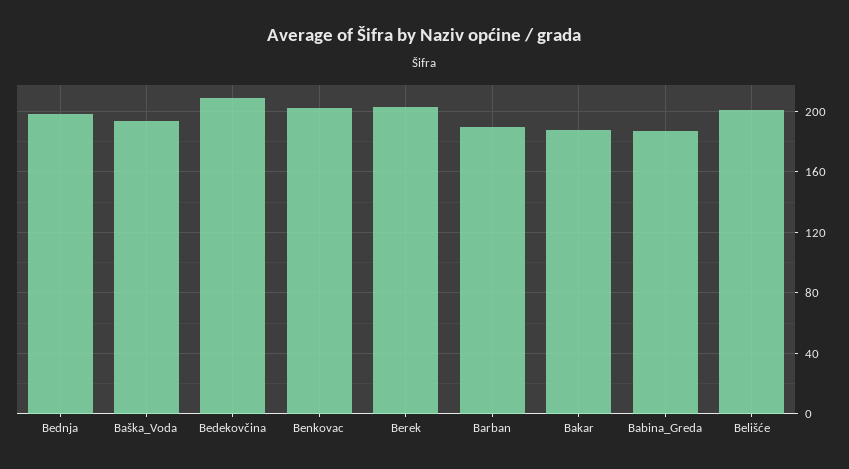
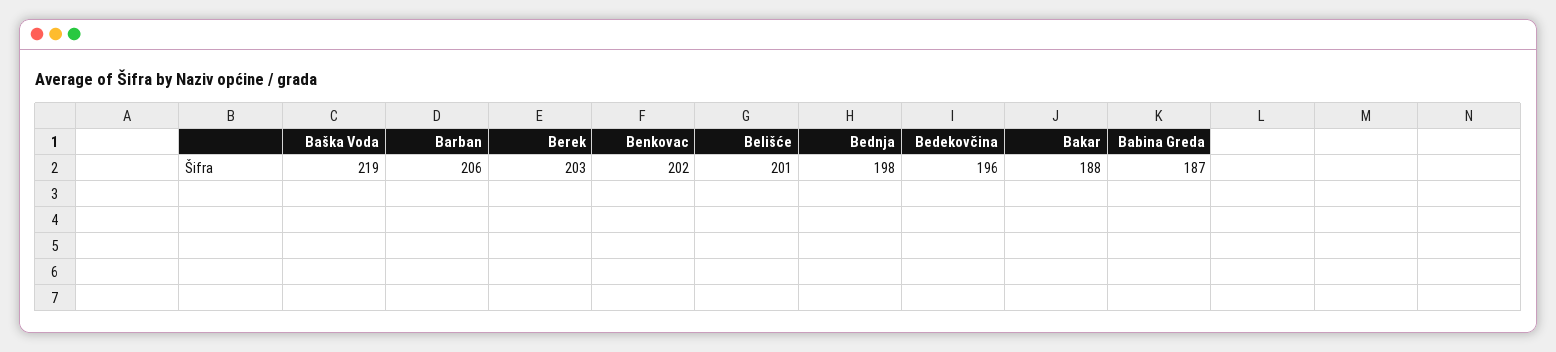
  {
    "Bednja": 198,
-   "Baška_Voda": 195,
+   "Baška_Voda": 219,
-   "Bedekovčina": 210,
+   "Bedekovčina": 196,
    "Benkovac": 202,
    "Berek": 203,
-   "Barban": 190,
+   "Barban": 206,
    "Bakar": 188,
    "Babina_Greda": 187,
    "Belišće": 201
  }

